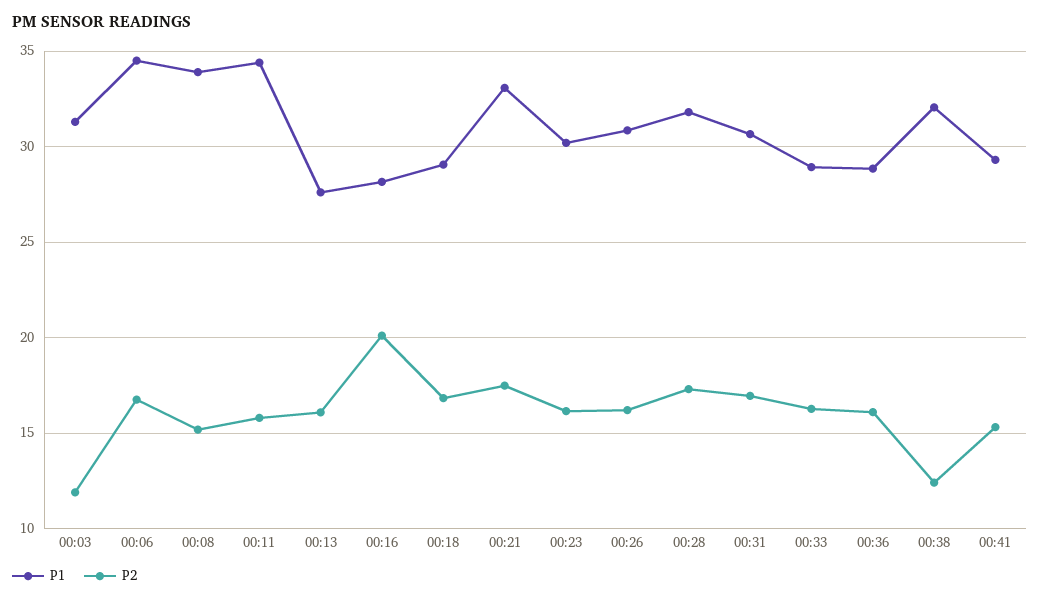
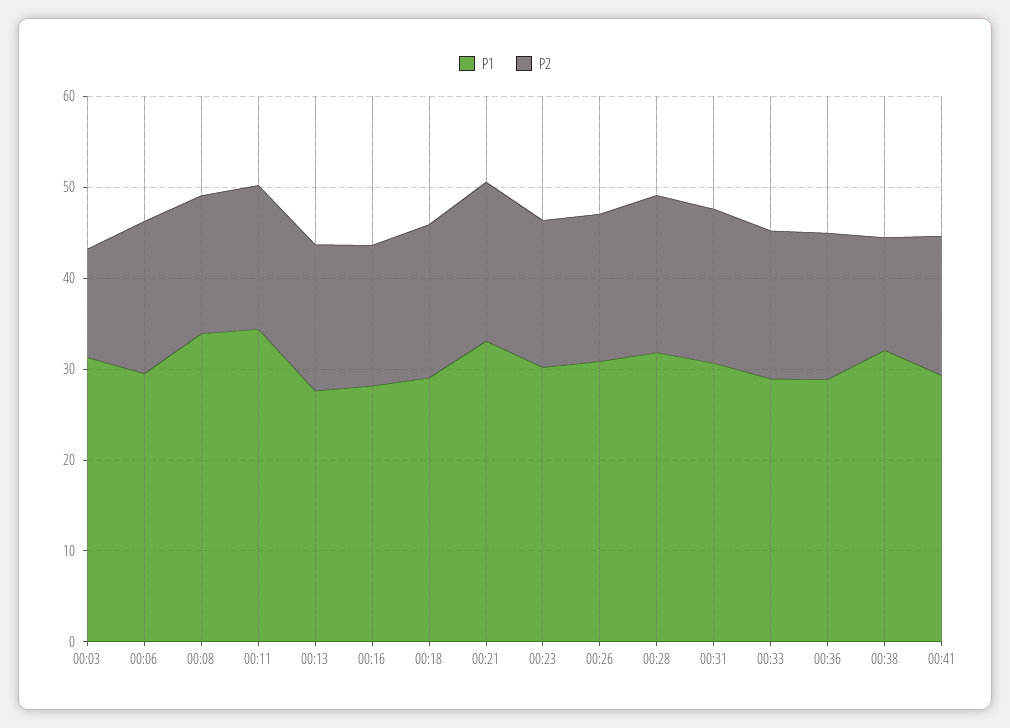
  {
    "P1": {
      "00:03": 31.5,
-     "00:06": 34.5,
+     "00:06": 30,
      "00:08": 34,
      "00:11": 34.5,
      "00:13": 27.5,
      "00:16": 28,
      "00:18": 29,
      "00:21": 33,
      "00:23": 30,
      "00:26": 31,
      "00:28": 32,
      "00:31": 30.5,
      "00:33": 29,
      "00:36": 29,
      "00:38": 32,
      "00:41": 29.5
    },
    "P2": {
      "00:03": 12,
      "00:06": 17,
      "00:08": 15,
      "00:11": 16,
      "00:13": 16,
-     "00:16": 20,
+     "00:16": 16,
      "00:18": 17,
      "00:21": 17.5,
      "00:23": 16,
      "00:26": 16,
      "00:28": 17.5,
      "00:31": 17,
      "00:33": 16.5,
      "00:36": 16,
      "00:38": 12.5,
      "00:41": 15.5
    }
  }

